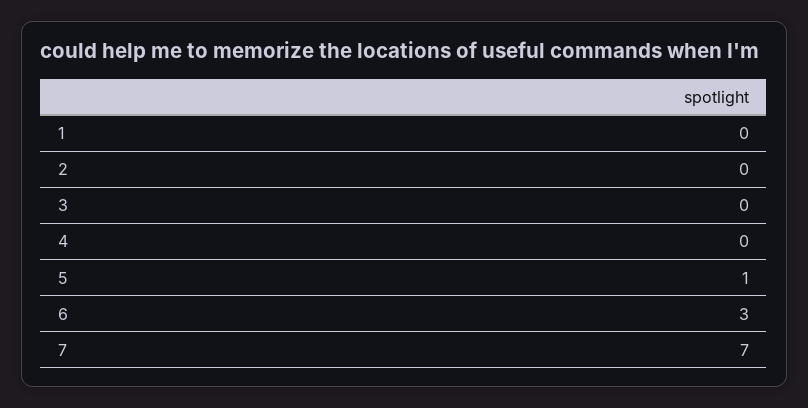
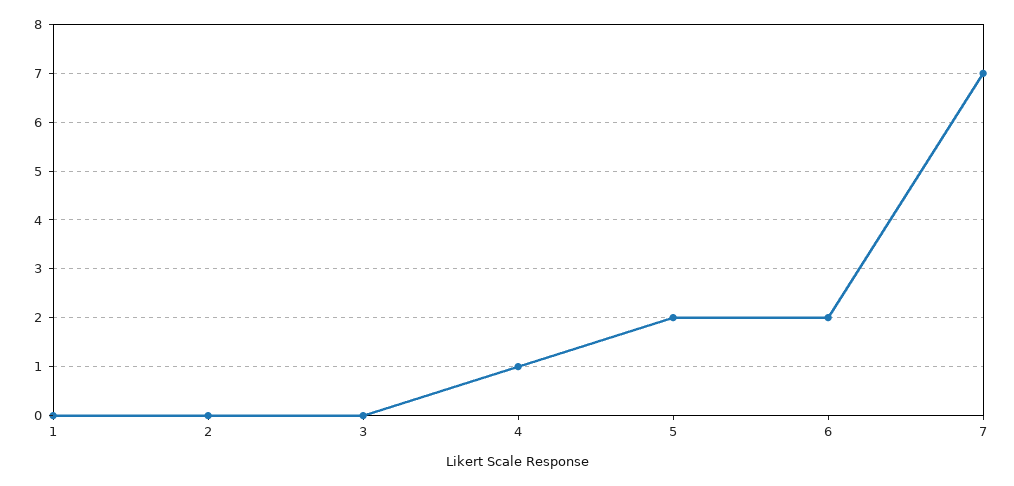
  {
    "1": 0,
    "2": 0,
    "3": 0,
-   "4": 0,
+   "4": 1,
-   "5": 1,
+   "5": 2,
-   "6": 3,
+   "6": 2,
    "7": 7
  }

